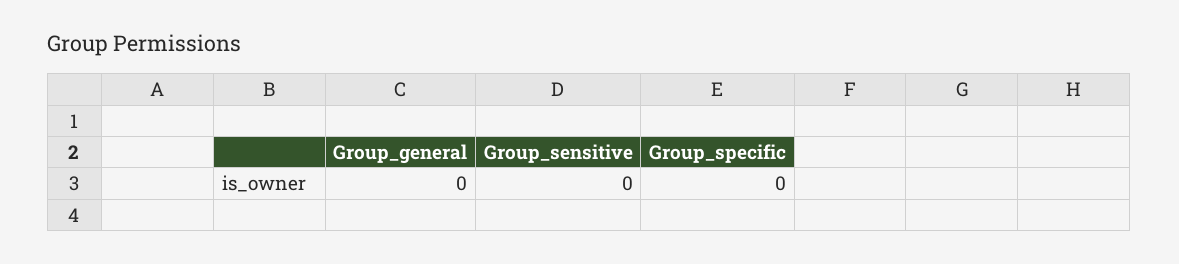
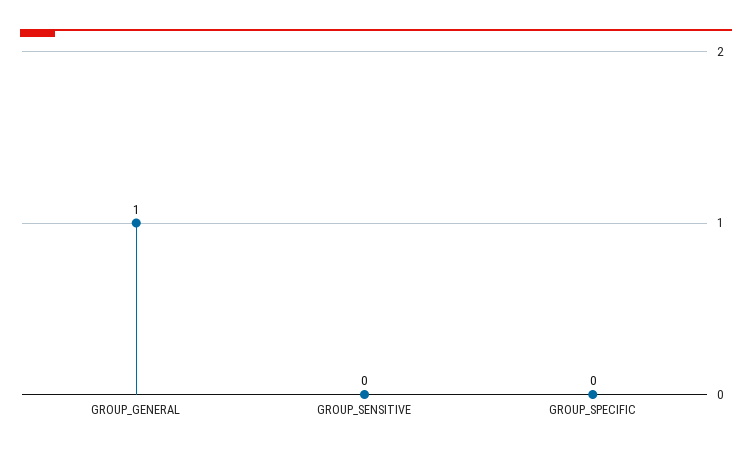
  {
-   "Group_general": 0,
+   "Group_general": 1,
    "Group_sensitive": 0,
    "Group_specific": 0
  }

